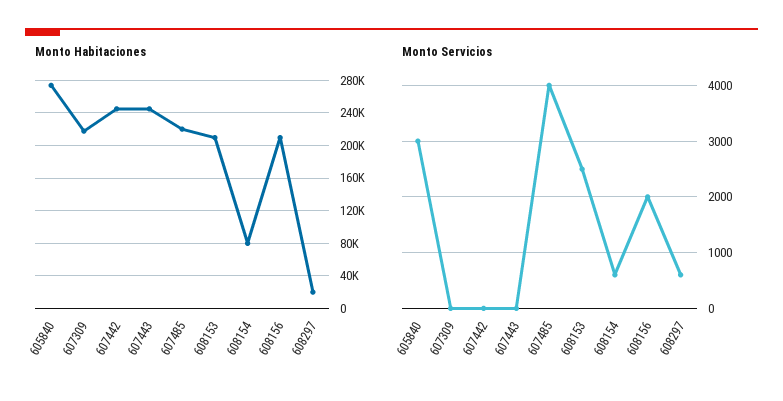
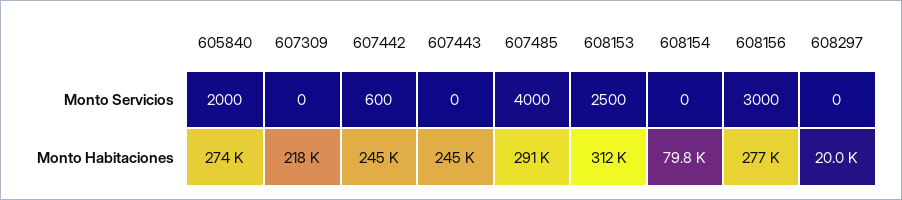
  {
    "Monto Habitaciones": {
      "605840": 274000,
      "607309": 218000,
      "607442": 245000,
      "607443": 245000,
-     "607485": 220000,
+     "607485": 291000,
-     "608153": 210000,
+     "608153": 312000,
      "608154": 79800,
-     "608156": 210000,
+     "608156": 277000,
      "608297": 20000
    },
    "Monto Servicios": {
-     "605840": 3000,
+     "605840": 2000,
      "607309": 0,
-     "607442": 0,
+     "607442": 600,
      "607443": 0,
      "607485": 4000,
      "608153": 2500,
-     "608154": 600,
+     "608154": 0,
-     "608156": 2000,
+     "608156": 3000,
-     "608297": 600
+     "608297": 0
    }
  }

